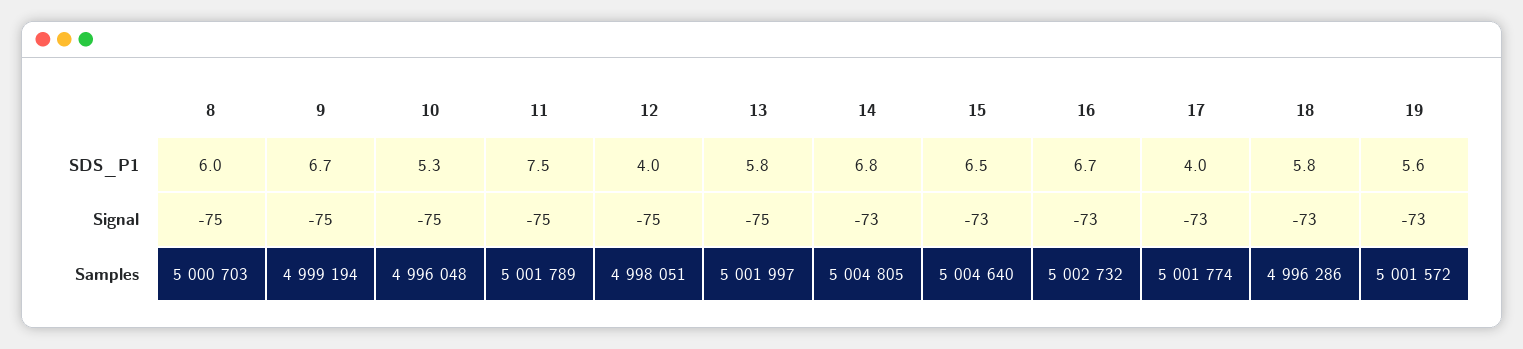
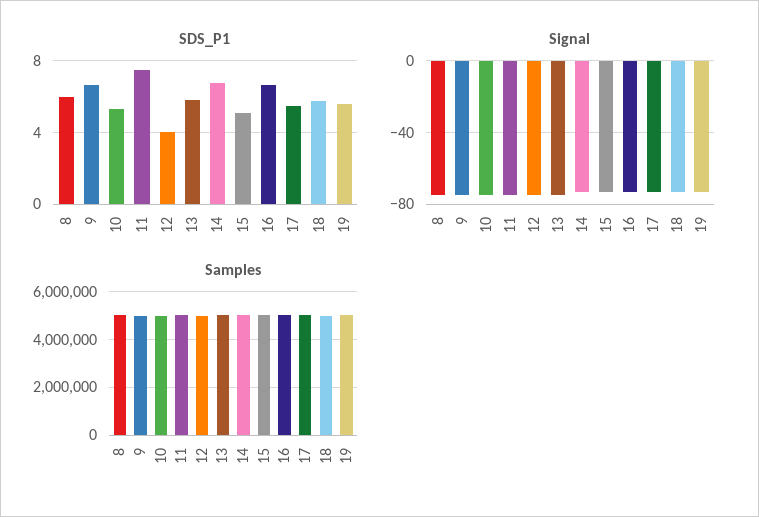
  {
    "SDS_P1": {
      "8": 6,
      "9": 6.7,
      "10": 5.3,
      "11": 7.5,
      "12": 4,
      "13": 5.8,
      "14": 6.8,
-     "15": 6.5,
+     "15": 5,
      "16": 6.7,
-     "17": 4,
+     "17": 5.5,
      "18": 5.8,
      "19": 5.6
    },
    "Signal": {
      "8": -75,
      "9": -75,
      "10": -75,
      "11": -75,
      "12": -75,
      "13": -75,
      "14": -73,
      "15": -73,
      "16": -73,
      "17": -73,
      "18": -73,
      "19": -73
    },
    "Samples": {
      "8": 5000703,
      "9": 4999194,
      "10": 4996048,
      "11": 5001789,
      "12": 4998051,
      "13": 5001997,
      "14": 5004805,
      "15": 5004640,
      "16": 5002732,
      "17": 5001774,
      "18": 4996286,
      "19": 5001572
    }
  }

